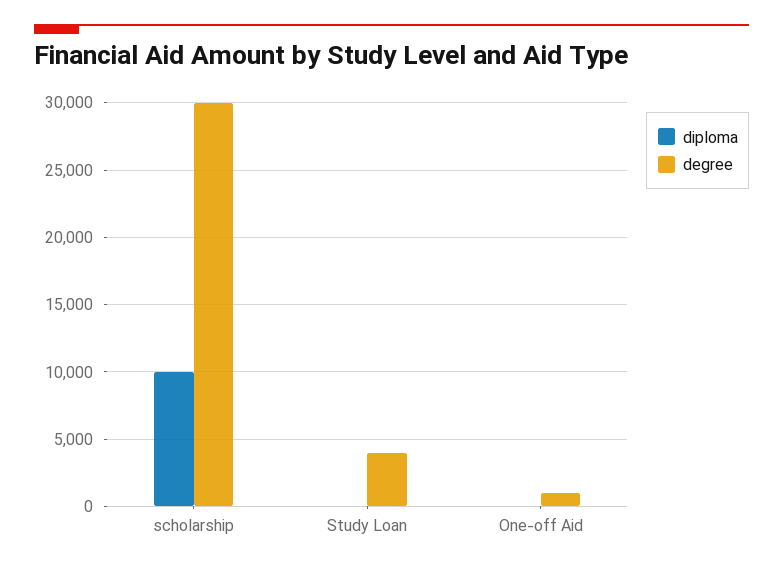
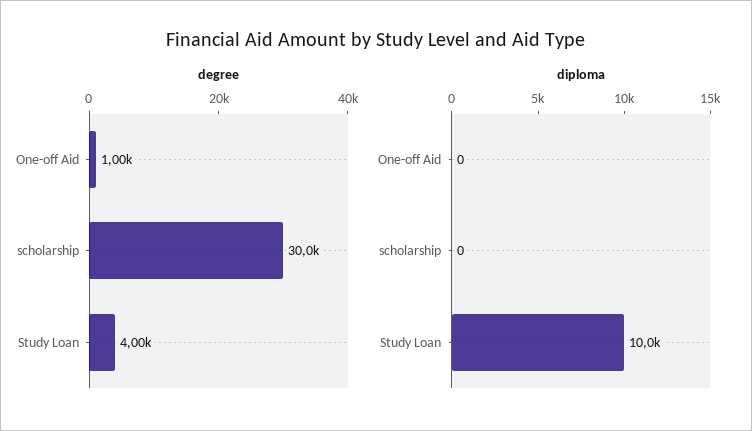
  {
    "diploma": {
-     "scholarship": 10000,
+     "scholarship": 0,
-     "Study Loan": 0,
+     "Study Loan": 10000,
      "One-off Aid": 0
    },
    "degree": {
      "scholarship": 30000,
      "Study Loan": 4000,
      "One-off Aid": 1000
    }
  }

